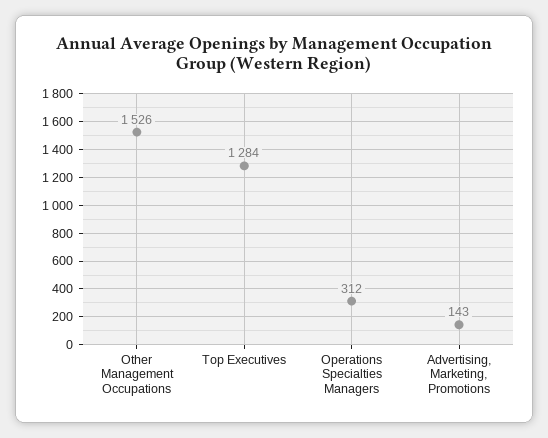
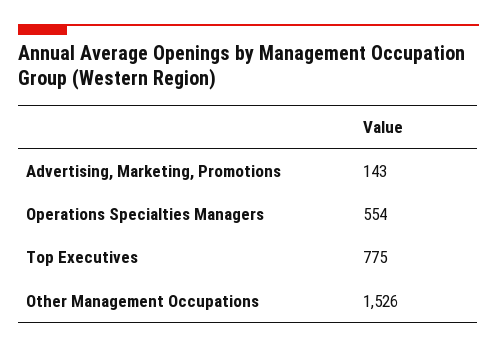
  {
    "Other Management Occupations": 1526,
-   "Top Executives": 1284,
+   "Top Executives": 775,
-   "Operations Specialties Managers": 312,
+   "Operations Specialties Managers": 554,
    "Advertising, Marketing, Promotions": 143
  }

